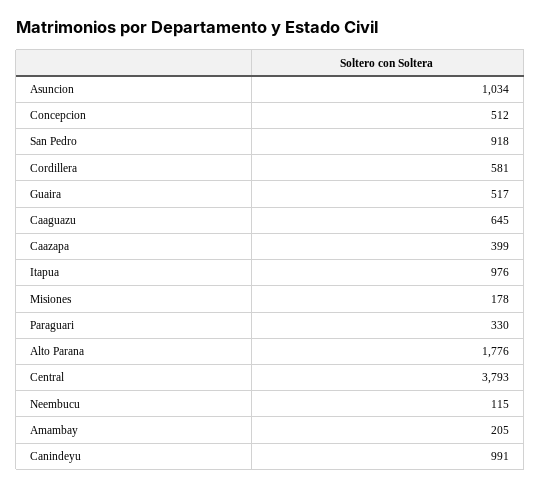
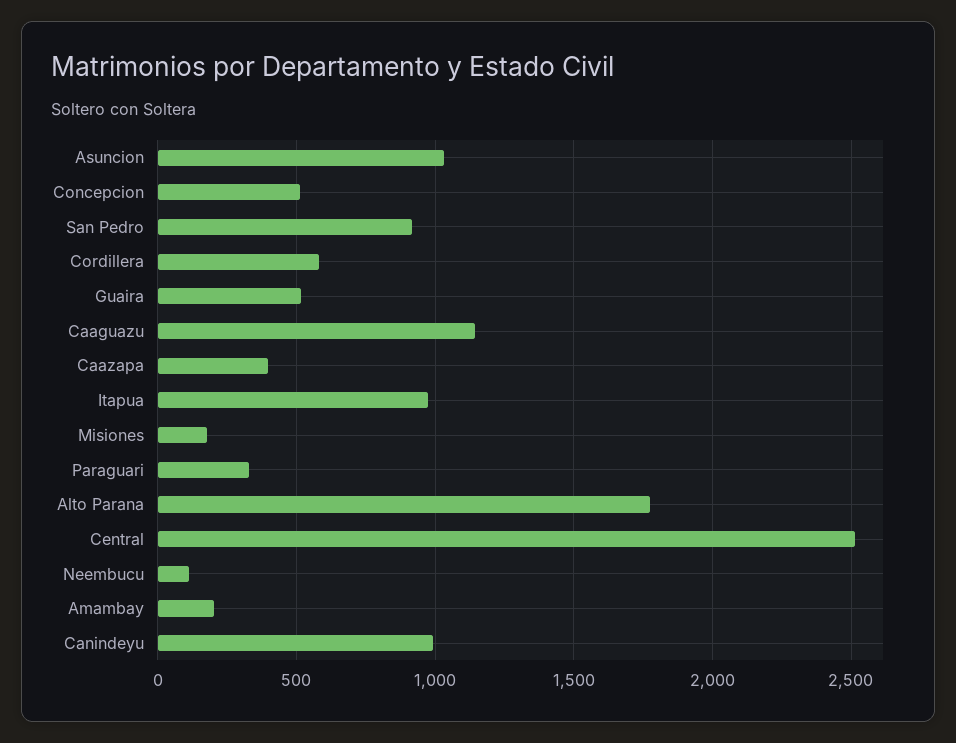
  {
    "Asuncion": 1034,
    "Concepcion": 512,
    "San Pedro": 918,
    "Cordillera": 581,
    "Guaira": 517,
-   "Caaguazu": 645,
+   "Caaguazu": 1150,
    "Caazapa": 399,
    "Itapua": 976,
    "Misiones": 178,
    "Paraguari": 330,
    "Alto Parana": 1776,
-   "Central": 3793,
+   "Central": 2500,
    "Neembucu": 115,
    "Amambay": 205,
    "Canindeyu": 991
  }

